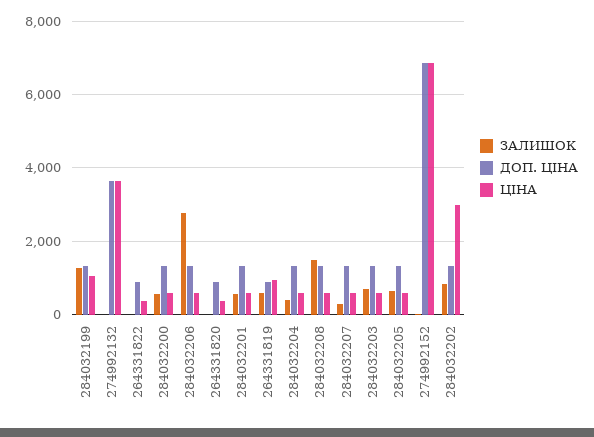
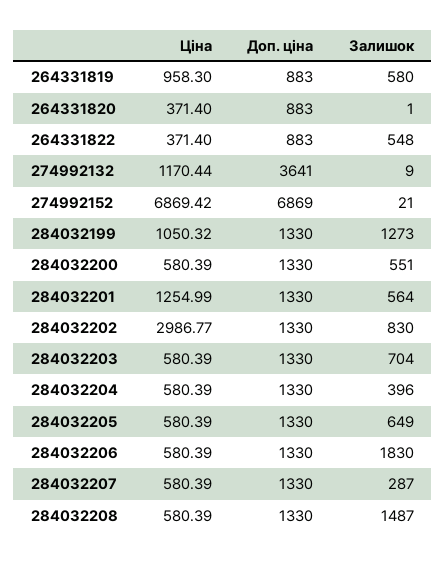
  {
    "ЗАЛИШОК": {
      "284032199": 1273,
      "274992132": 9,
-     "264331822": 0,
+     "264331822": 548,
      "284032200": 551,
-     "284032206": 2800,
+     "284032206": 1830,
      "264331820": 1,
      "284032201": 564,
      "264331819": 580,
      "284032204": 396,
      "284032208": 1487,
      "284032207": 287,
      "284032203": 704,
      "284032205": 649,
      "274992152": 21,
      "284032202": 830
    },
    "ДОП. ЦІНА": {
      "284032199": 1330,
      "274992132": 3641,
      "264331822": 883,
      "284032200": 1330,
      "284032206": 1330,
      "264331820": 883,
      "284032201": 1330,
      "264331819": 883,
      "284032204": 1330,
      "284032208": 1330,
      "284032207": 1330,
      "284032203": 1330,
      "284032205": 1330,
      "274992152": 6869,
      "284032202": 1330
    },
    "ЦІНА": {
      "284032199": 1050.32,
-     "274992132": 3600,
+     "274992132": 1170.44,
      "264331822": 371.4,
      "284032200": 580.39,
      "284032206": 580.39,
      "264331820": 371.4,
-     "284032201": 600,
+     "284032201": 1254.99,
      "264331819": 958.3,
      "284032204": 580.39,
      "284032208": 580.39,
      "284032207": 580.39,
      "284032203": 580.39,
      "284032205": 580.39,
      "274992152": 6869.42,
      "284032202": 2986.77
    }
  }

